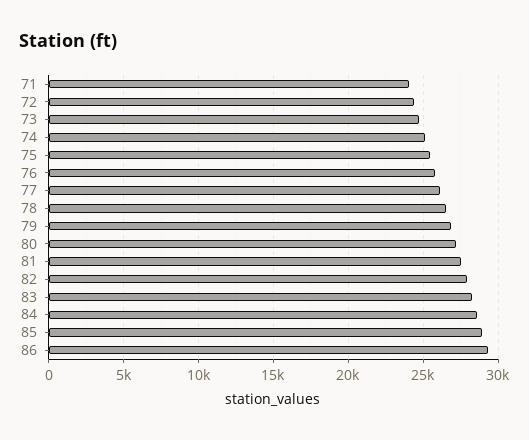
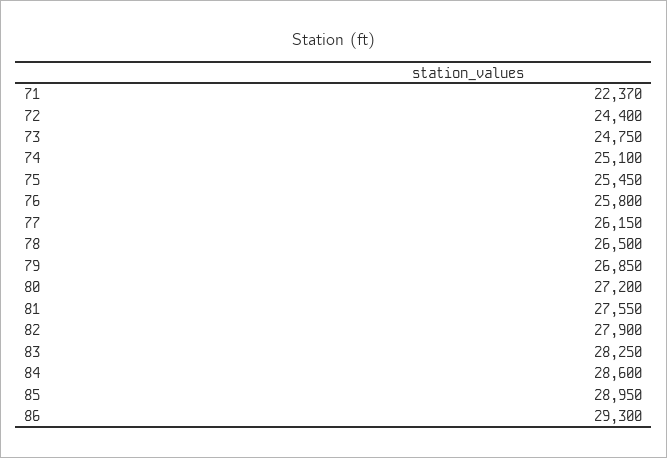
  {
-   "71": 24000,
+   "71": 22370,
    "72": 24400,
    "73": 24750,
    "74": 25100,
    "75": 25450,
    "76": 25800,
    "77": 26150,
    "78": 26500,
    "79": 26850,
    "80": 27200,
    "81": 27550,
    "82": 27900,
    "83": 28250,
    "84": 28600,
    "85": 28950,
    "86": 29300
  }

